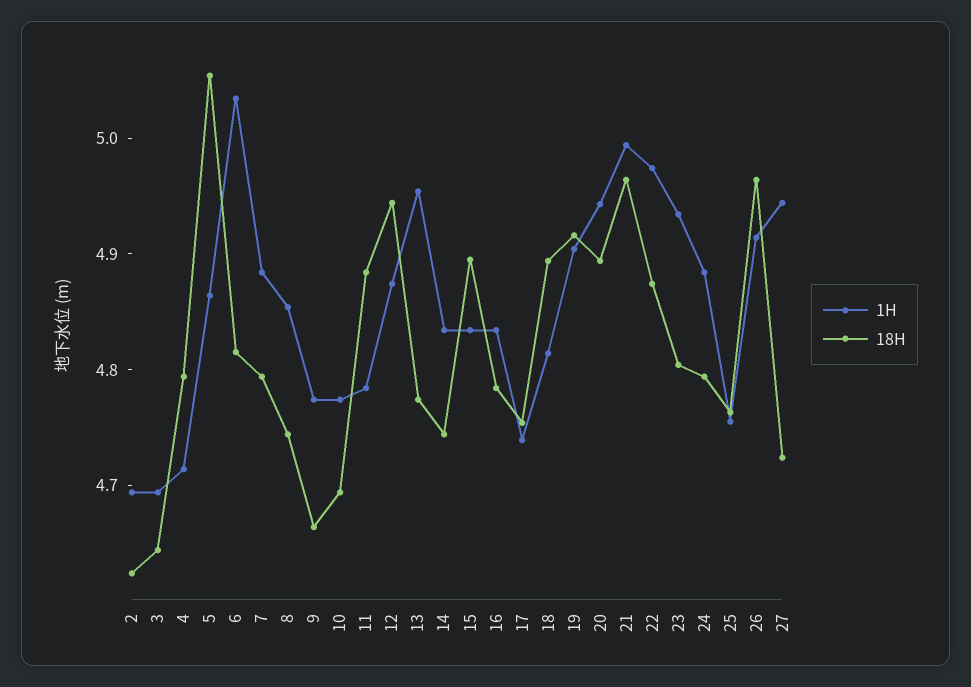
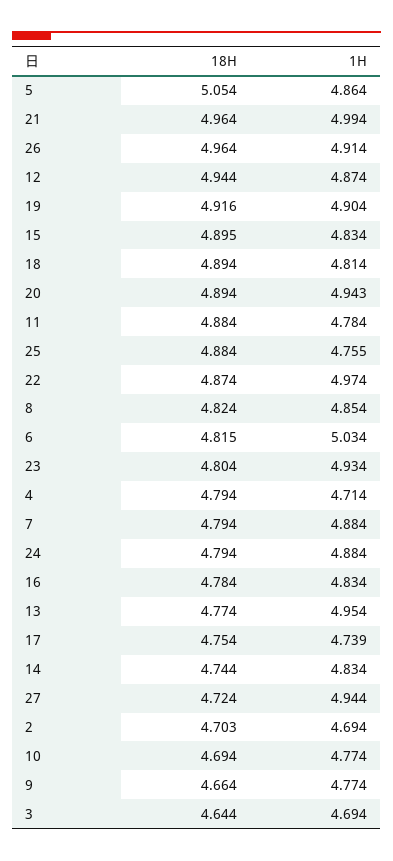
  {
    "1H": {
      "2": 4.694,
      "3": 4.694,
      "4": 4.714,
      "5": 4.864,
      "6": 5.034,
      "7": 4.884,
      "8": 4.854,
      "9": 4.774,
      "10": 4.774,
      "11": 4.784,
      "12": 4.874,
      "13": 4.954,
      "14": 4.834,
      "15": 4.834,
      "16": 4.834,
      "17": 4.739,
      "18": 4.814,
      "19": 4.904,
      "20": 4.943,
      "21": 4.994,
      "22": 4.974,
      "23": 4.934,
      "24": 4.884,
      "25": 4.755,
      "26": 4.914,
      "27": 4.944
    },
    "18H": {
-     "2": 4.62,
+     "2": 4.703,
      "3": 4.644,
      "4": 4.794,
      "5": 5.054,
      "6": 4.815,
      "7": 4.794,
-     "8": 4.74,
+     "8": 4.824,
      "9": 4.664,
      "10": 4.694,
      "11": 4.884,
      "12": 4.944,
      "13": 4.774,
      "14": 4.744,
      "15": 4.895,
      "16": 4.784,
      "17": 4.754,
      "18": 4.894,
      "19": 4.916,
      "20": 4.894,
      "21": 4.964,
      "22": 4.874,
      "23": 4.804,
      "24": 4.794,
-     "25": 4.76,
+     "25": 4.884,
      "26": 4.964,
      "27": 4.724
    }
  }

